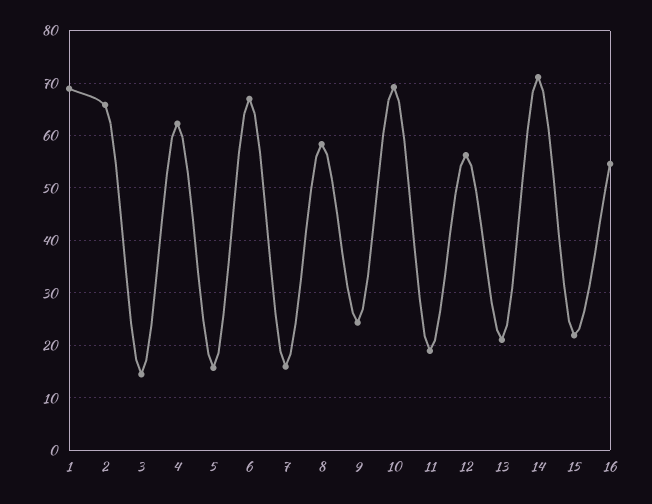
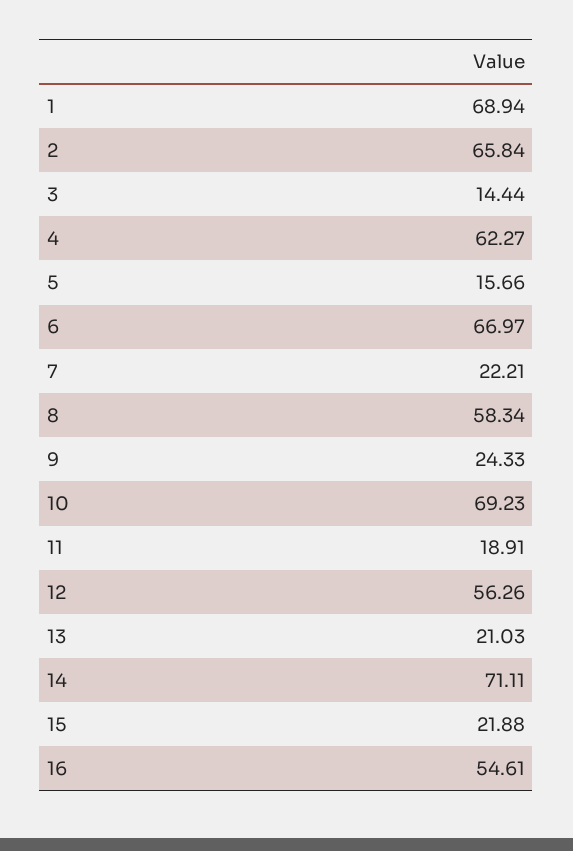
  {
    "1": 68.94,
    "2": 65.84,
    "3": 14.44,
    "4": 62.27,
    "5": 15.66,
    "6": 66.97,
-   "7": 16,
+   "7": 22.21,
    "8": 58.34,
    "9": 24.33,
    "10": 69.23,
    "11": 18.91,
    "12": 56.26,
    "13": 21.03,
    "14": 71.11,
    "15": 21.88,
    "16": 54.61
  }

